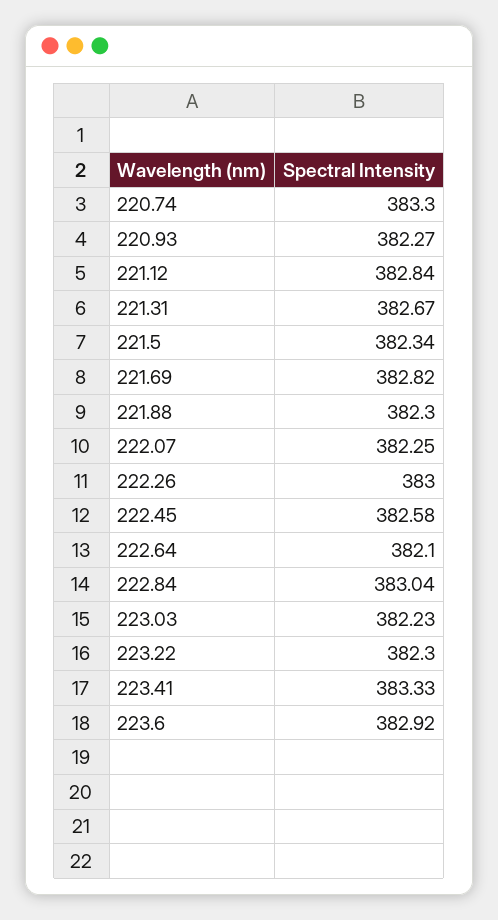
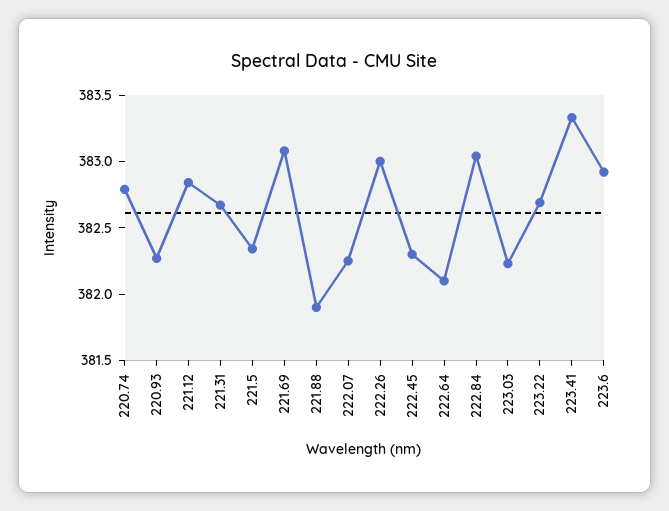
  {
-   "220.74": 383.3,
+   "220.74": 382.8,
    "220.93": 382.27,
    "221.12": 382.84,
    "221.31": 382.67,
    "221.5": 382.34,
-   "221.69": 382.82,
+   "221.69": 383.1,
-   "221.88": 382.3,
+   "221.88": 381.9,
    "222.07": 382.25,
    "222.26": 383,
-   "222.45": 382.58,
+   "222.45": 382.3,
    "222.64": 382.1,
    "222.84": 383.04,
    "223.03": 382.23,
-   "223.22": 382.3,
+   "223.22": 382.7,
    "223.41": 383.33,
    "223.6": 382.92
  }

